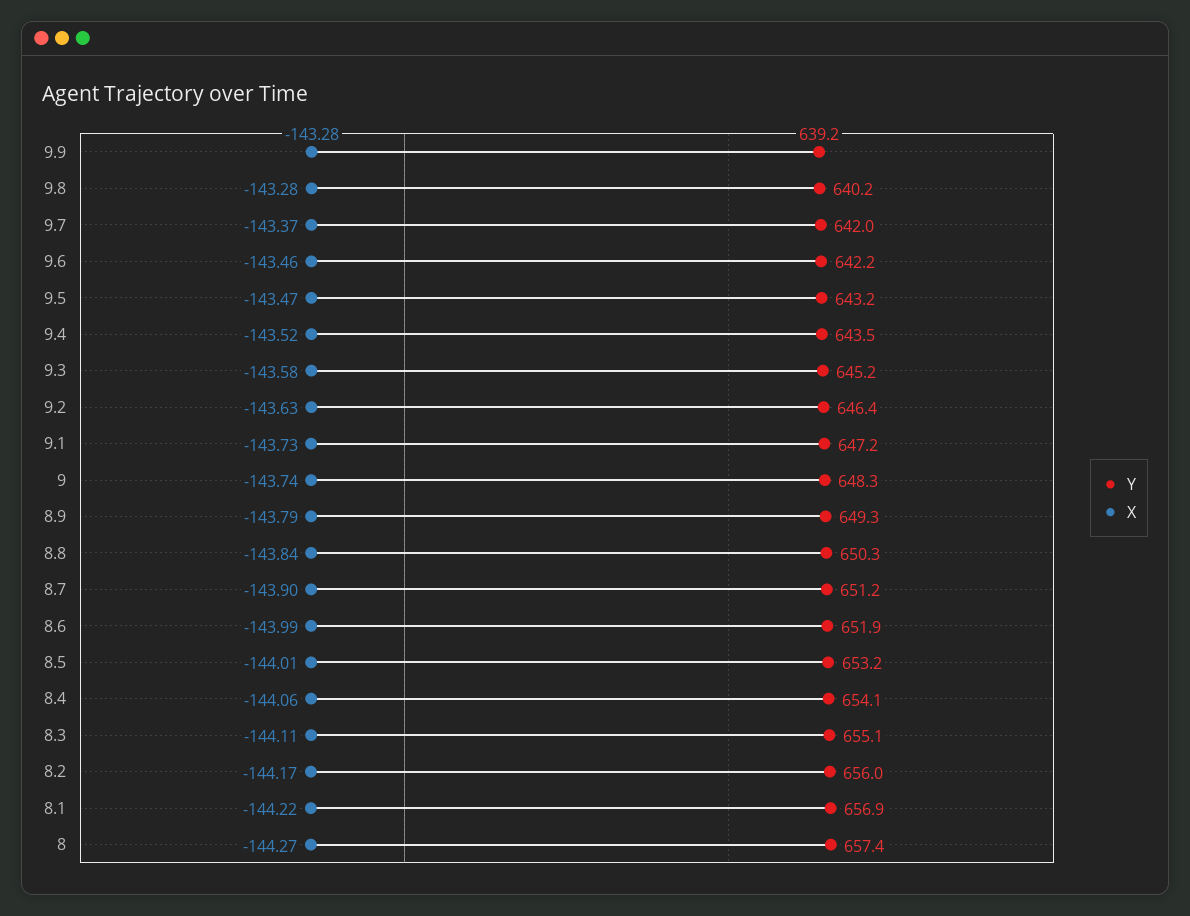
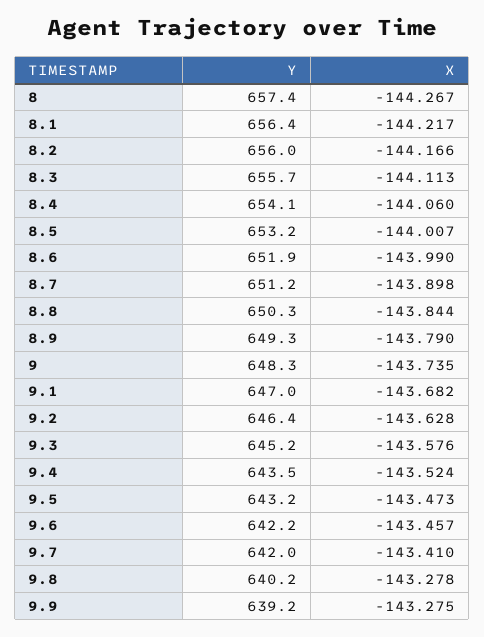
  {
    "Y": {
      "9.9": 639.2,
      "9.8": 640.2,
      "9.7": 642,
      "9.6": 642.2,
      "9.5": 643.2,
      "9.4": 643.5,
      "9.3": 645.2,
      "9.2": 646.4,
-     "9.1": 647.2,
+     "9.1": 647,
      "9": 648.3,
      "8.9": 649.3,
      "8.8": 650.3,
      "8.7": 651.2,
      "8.6": 651.9,
      "8.5": 653.2,
      "8.4": 654.1,
-     "8.3": 655.1,
+     "8.3": 655.7,
      "8.2": 656,
-     "8.1": 656.9,
+     "8.1": 656.4,
      "8": 657.4
    },
    "X": {
      "9.9": -143.275,
      "9.8": -143.278,
-     "9.7": -143.37,
+     "9.7": -143.41,
      "9.6": -143.457,
      "9.5": -143.473,
      "9.4": -143.524,
      "9.3": -143.576,
      "9.2": -143.628,
-     "9.1": -143.73,
+     "9.1": -143.682,
      "9": -143.735,
      "8.9": -143.79,
      "8.8": -143.844,
      "8.7": -143.898,
      "8.6": -143.99,
      "8.5": -144.007,
      "8.4": -144.06,
      "8.3": -144.113,
      "8.2": -144.166,
      "8.1": -144.217,
      "8": -144.267
    }
  }

